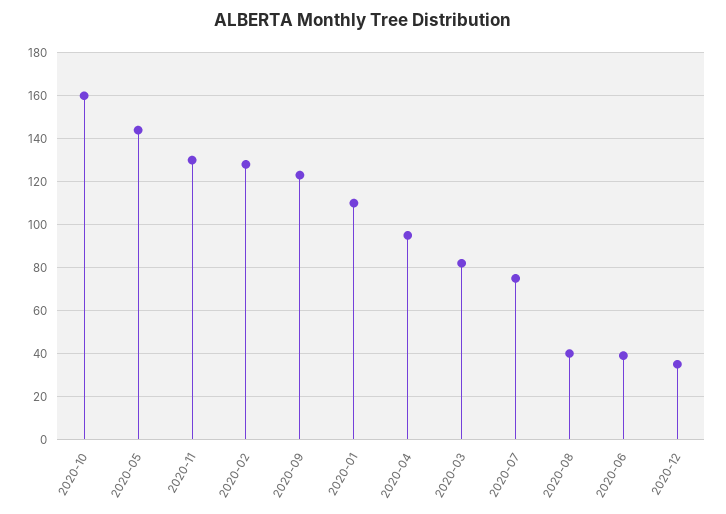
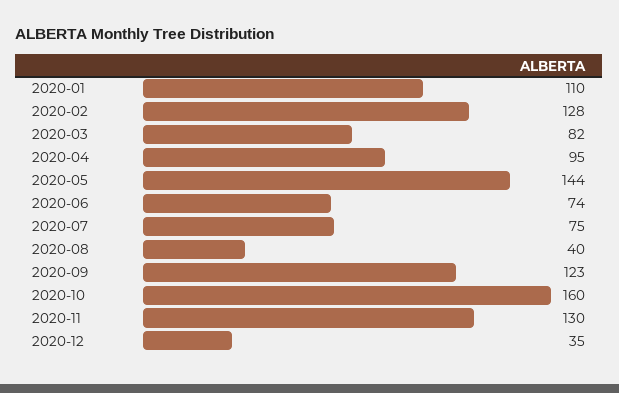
  {
    "2020-10": 160,
    "2020-05": 144,
    "2020-11": 130,
    "2020-02": 128,
    "2020-09": 123,
    "2020-01": 110,
    "2020-04": 95,
    "2020-03": 82,
    "2020-07": 75,
    "2020-08": 40,
-   "2020-06": 40,
+   "2020-06": 74,
    "2020-12": 35
  }

